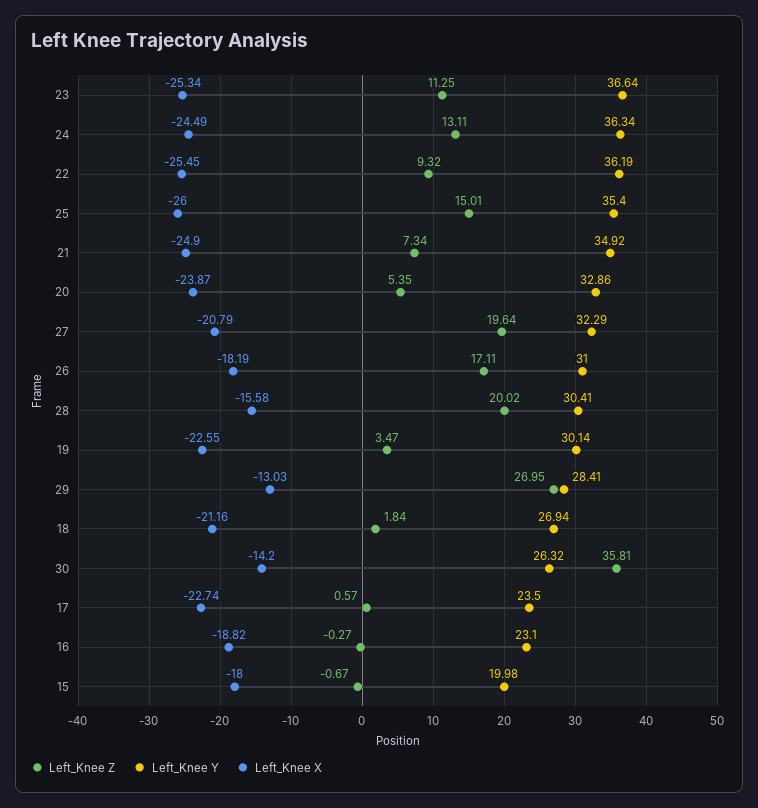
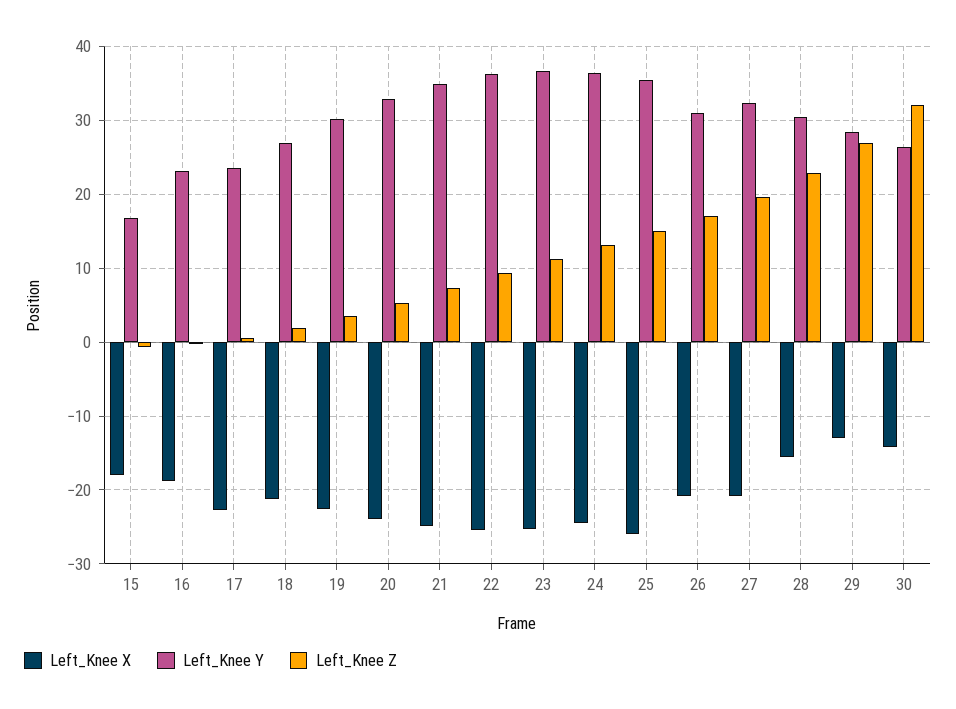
  {
    "Left_Knee Z": {
      "23": 11.25,
      "24": 13.11,
      "22": 9.32,
      "25": 15.01,
      "21": 7.34,
      "20": 5.35,
      "27": 19.64,
      "26": 17.11,
-     "28": 20.02,
+     "28": 23,
      "19": 3.47,
      "29": 26.95,
      "18": 1.84,
-     "30": 35.81,
+     "30": 32,
      "17": 0.57,
      "16": -0.27,
      "15": -0.67
    },
    "Left_Knee Y": {
      "23": 36.64,
      "24": 36.34,
      "22": 36.19,
      "25": 35.4,
      "21": 34.92,
      "20": 32.86,
      "27": 32.29,
      "26": 31,
      "28": 30.41,
      "19": 30.14,
      "29": 28.41,
      "18": 26.94,
      "30": 26.32,
      "17": 23.5,
      "16": 23.1,
-     "15": 19.98
+     "15": 17
    },
    "Left_Knee X": {
      "23": -25.34,
      "24": -24.49,
      "22": -25.45,
      "25": -26,
      "21": -24.9,
      "20": -23.87,
      "27": -20.79,
-     "26": -18.19,
+     "26": -21,
      "28": -15.58,
      "19": -22.55,
      "29": -13.03,
      "18": -21.16,
      "30": -14.2,
      "17": -22.74,
      "16": -18.82,
      "15": -18
    }
  }

